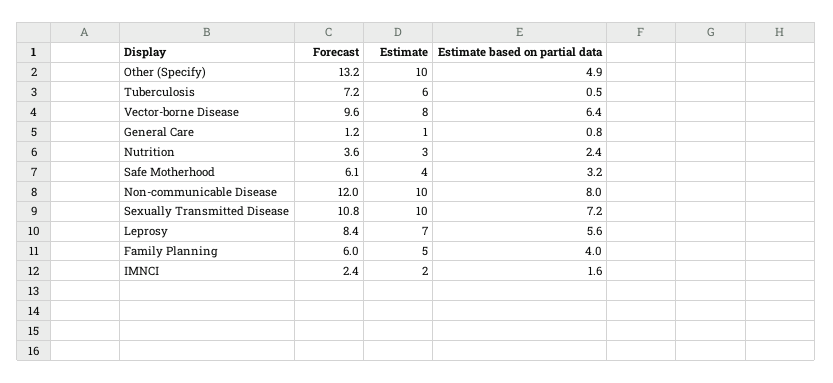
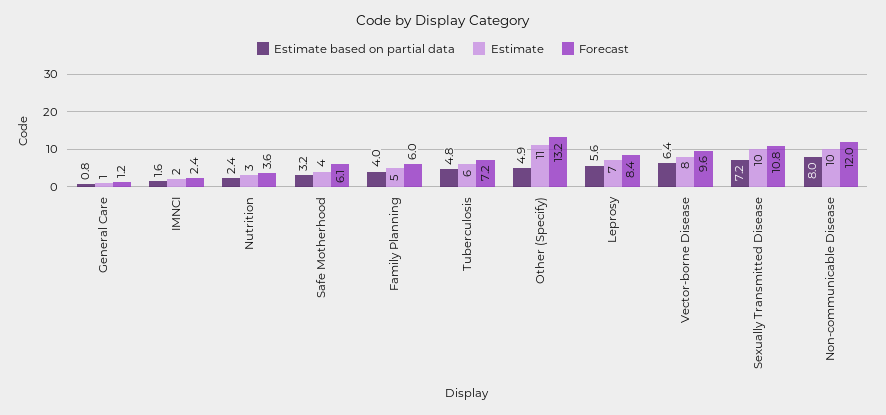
  {
    "Forecast": {
      "Other (Specify)": 13.2,
      "Tuberculosis": 7.2,
      "Vector-borne Disease": 9.6,
      "General Care": 1.2,
      "Nutrition": 3.6,
      "Safe Motherhood": 6.1,
      "Non-communicable Disease": 12,
      "Sexually Transmitted Disease": 10.8,
      "Leprosy": 8.4,
      "Family Planning": 6,
      "IMNCI": 2.4
    },
    "Estimate": {
-     "Other (Specify)": 10,
+     "Other (Specify)": 11,
      "Tuberculosis": 6,
      "Vector-borne Disease": 8,
      "General Care": 1,
      "Nutrition": 3,
      "Safe Motherhood": 4,
      "Non-communicable Disease": 10,
      "Sexually Transmitted Disease": 10,
      "Leprosy": 7,
      "Family Planning": 5,
      "IMNCI": 2
    },
    "Estimate based on partial data": {
      "Other (Specify)": 4.9,
-     "Tuberculosis": 0.5,
+     "Tuberculosis": 4.8,
      "Vector-borne Disease": 6.4,
      "General Care": 0.8,
      "Nutrition": 2.4,
      "Safe Motherhood": 3.2,
      "Non-communicable Disease": 8,
      "Sexually Transmitted Disease": 7.2,
      "Leprosy": 5.6,
      "Family Planning": 4,
      "IMNCI": 1.6
    }
  }

